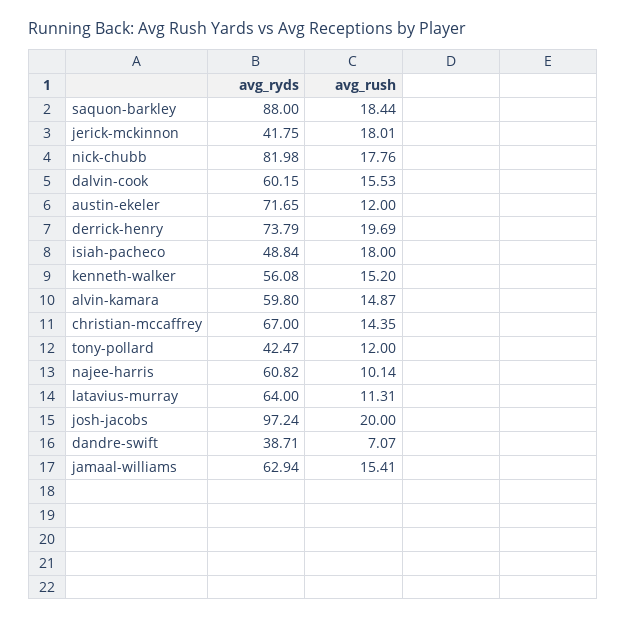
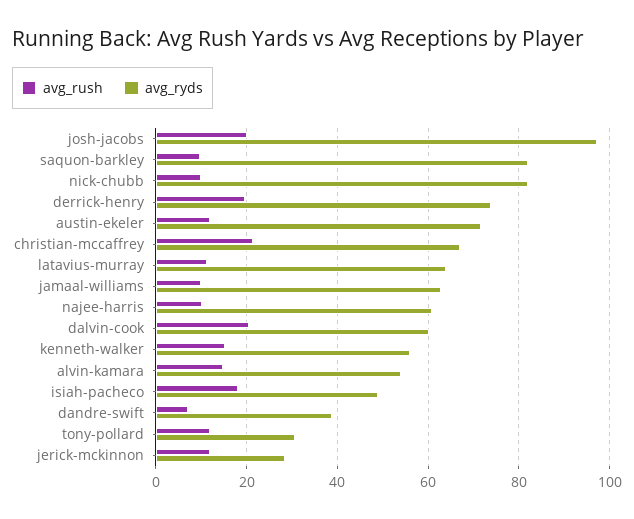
  {
    "avg_ryds": {
-     "saquon-barkley": 88,
+     "saquon-barkley": 82,
-     "jerick-mckinnon": 41.75,
+     "jerick-mckinnon": 28,
      "nick-chubb": 81.98,
      "dalvin-cook": 60.15,
      "austin-ekeler": 71.65,
      "derrick-henry": 73.79,
      "isiah-pacheco": 48.84,
      "kenneth-walker": 56.08,
-     "alvin-kamara": 59.8,
+     "alvin-kamara": 54,
      "christian-mccaffrey": 67,
-     "tony-pollard": 42.47,
+     "tony-pollard": 30,
      "najee-harris": 60.82,
      "latavius-murray": 64,
      "josh-jacobs": 97.24,
      "dandre-swift": 38.71,
      "jamaal-williams": 62.94
    },
    "avg_rush": {
-     "saquon-barkley": 18.44,
+     "saquon-barkley": 10,
-     "jerick-mckinnon": 18.01,
+     "jerick-mckinnon": 12,
-     "nick-chubb": 17.76,
+     "nick-chubb": 10,
-     "dalvin-cook": 15.53,
+     "dalvin-cook": 20,
      "austin-ekeler": 12,
      "derrick-henry": 19.69,
      "isiah-pacheco": 18,
      "kenneth-walker": 15.2,
      "alvin-kamara": 14.87,
-     "christian-mccaffrey": 14.35,
+     "christian-mccaffrey": 22,
      "tony-pollard": 12,
      "najee-harris": 10.14,
      "latavius-murray": 11.31,
      "josh-jacobs": 20,
      "dandre-swift": 7.07,
-     "jamaal-williams": 15.41
+     "jamaal-williams": 10
    }
  }

